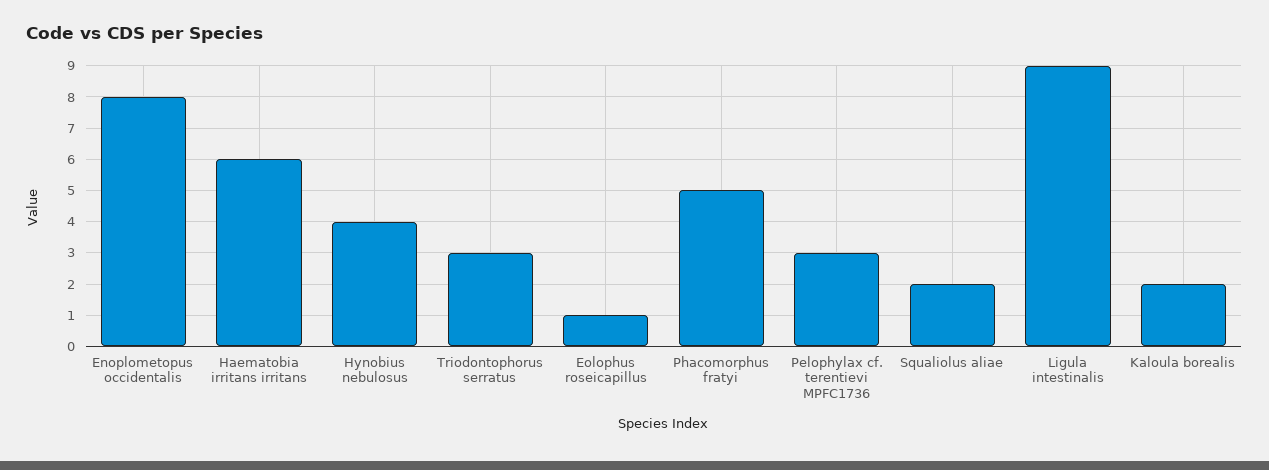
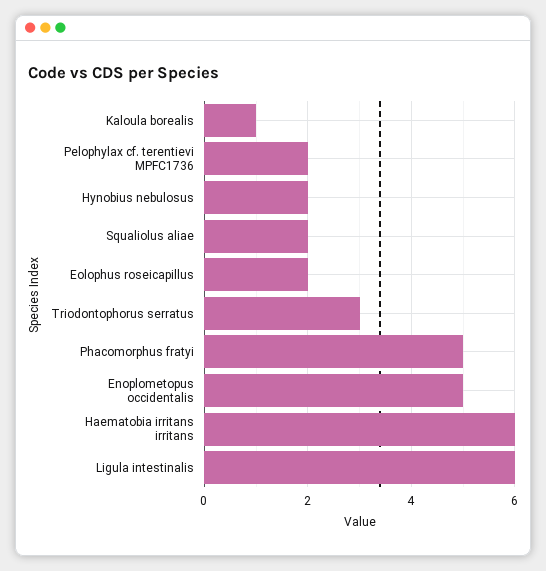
  {
-   "Enoplometopus occidentalis": 8,
+   "Enoplometopus occidentalis": 5,
    "Haematobia irritans irritans": 6,
-   "Hynobius nebulosus": 4,
+   "Hynobius nebulosus": 2,
    "Triodontophorus serratus": 3,
-   "Eolophus roseicapillus": 1,
+   "Eolophus roseicapillus": 2,
    "Phacomorphus fratyi": 5,
-   "Pelophylax cf. terentievi MPFC1736": 3,
+   "Pelophylax cf. terentievi MPFC1736": 2,
    "Squaliolus aliae": 2,
-   "Ligula intestinalis": 9,
+   "Ligula intestinalis": 6,
-   "Kaloula borealis": 2
+   "Kaloula borealis": 1
  }

